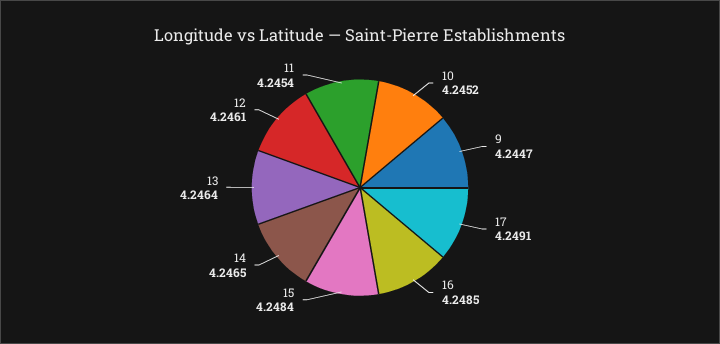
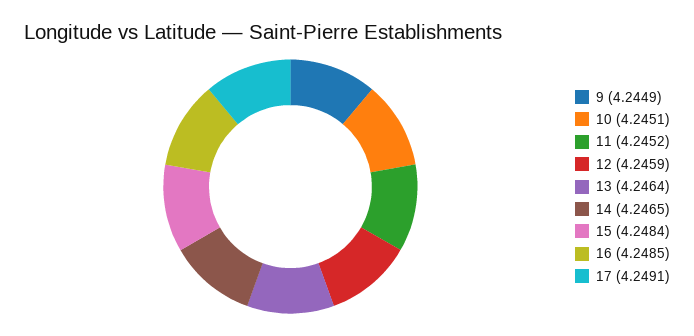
  {
-   "10": 4.2452,
+   "10": 4.2451,
-   "9": 4.2447,
+   "9": 4.2449,
    "17": 4.2491,
    "16": 4.2485,
    "15": 4.2484,
    "14": 4.2465,
    "13": 4.2464,
-   "12": 4.2461,
+   "12": 4.2459,
-   "11": 4.2454
+   "11": 4.2452
  }

